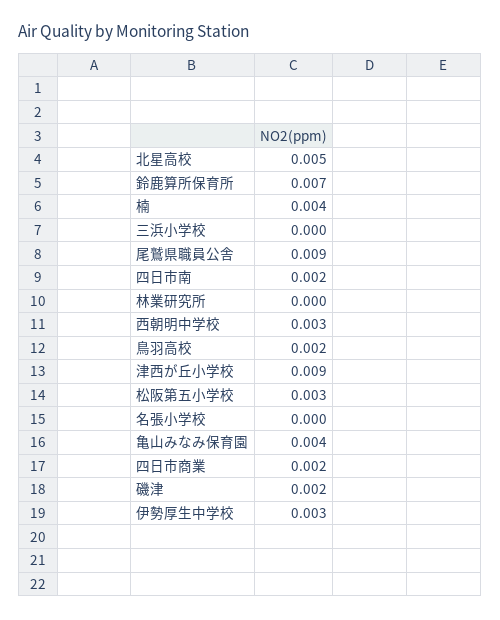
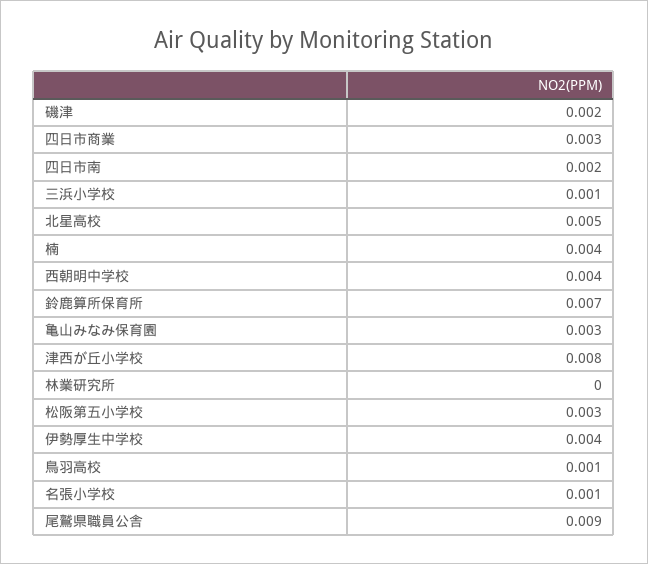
  {
    "北星高校": 0.005,
    "鈴鹿算所保育所": 0.007,
    "楠": 0.004,
-   "三浜小学校": 0,
+   "三浜小学校": 0.001,
    "尾鷲県職員公舎": 0.009,
    "四日市南": 0.002,
    "林業研究所": 0,
-   "西朝明中学校": 0.003,
+   "西朝明中学校": 0.004,
-   "鳥羽高校": 0.002,
+   "鳥羽高校": 0.001,
-   "津西が丘小学校": 0.009,
+   "津西が丘小学校": 0.008,
    "松阪第五小学校": 0.003,
-   "名張小学校": 0,
+   "名張小学校": 0.001,
-   "亀山みなみ保育園": 0.004,
+   "亀山みなみ保育園": 0.003,
-   "四日市商業": 0.002,
+   "四日市商業": 0.003,
    "磯津": 0.002,
-   "伊勢厚生中学校": 0.003
+   "伊勢厚生中学校": 0.004
  }

